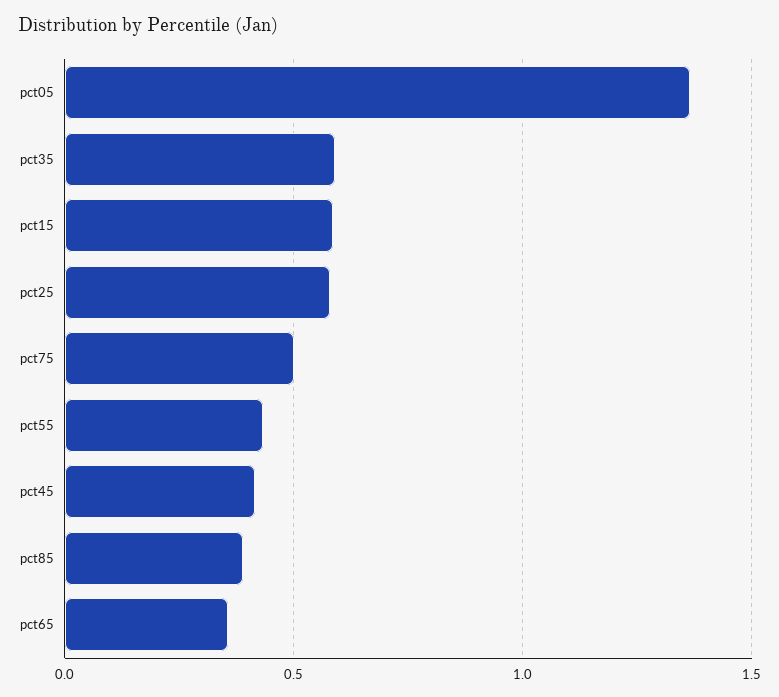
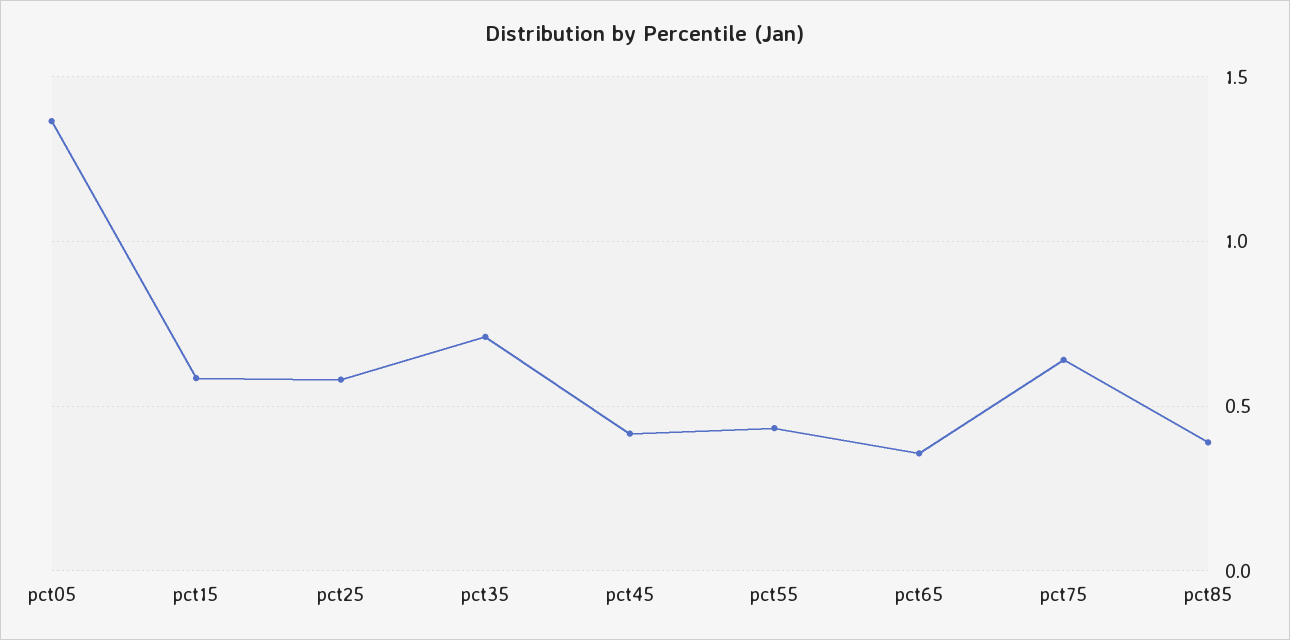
  {
    "pct05": 1.35,
-   "pct35": 0.6,
+   "pct35": 0.7,
    "pct15": 0.6,
    "pct25": 0.6,
-   "pct75": 0.5,
+   "pct75": 0.65,
    "pct55": 0.45,
    "pct45": 0.4,
    "pct85": 0.4,
    "pct65": 0.35
  }

